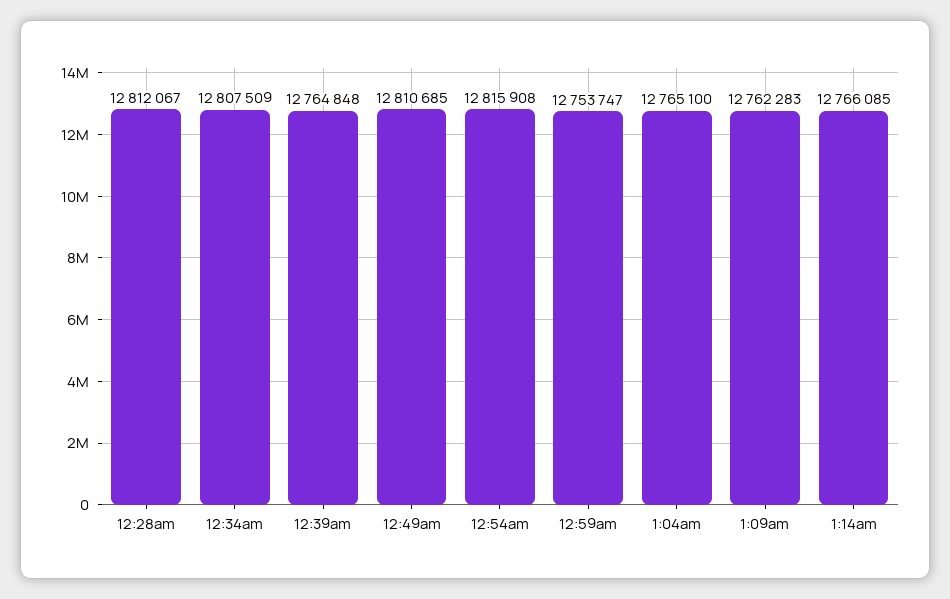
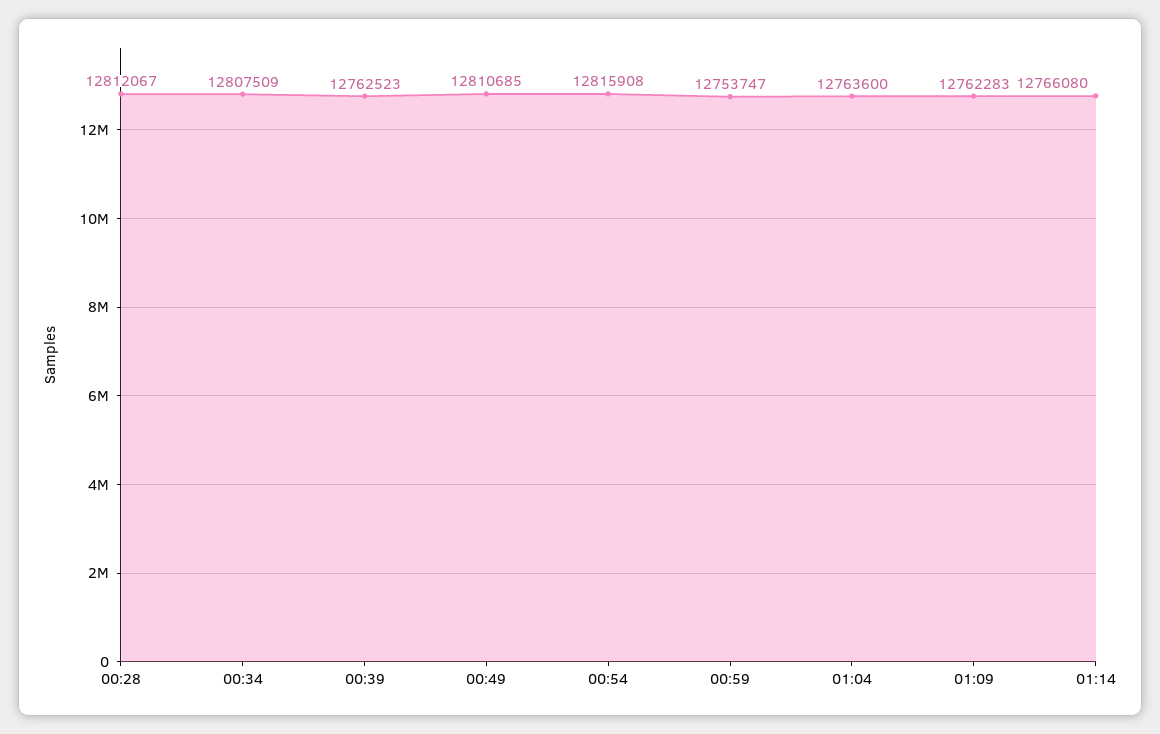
  {
    "12:28am": 12812067,
    "12:34am": 12807509,
-   "12:39am": 12764848,
+   "12:39am": 12762523,
    "12:49am": 12810685,
    "12:54am": 12815908,
    "12:59am": 12753747,
-   "1:04am": 12765100,
+   "1:04am": 12763600,
    "1:09am": 12762283,
-   "1:14am": 12766085
+   "1:14am": 12766080
  }

